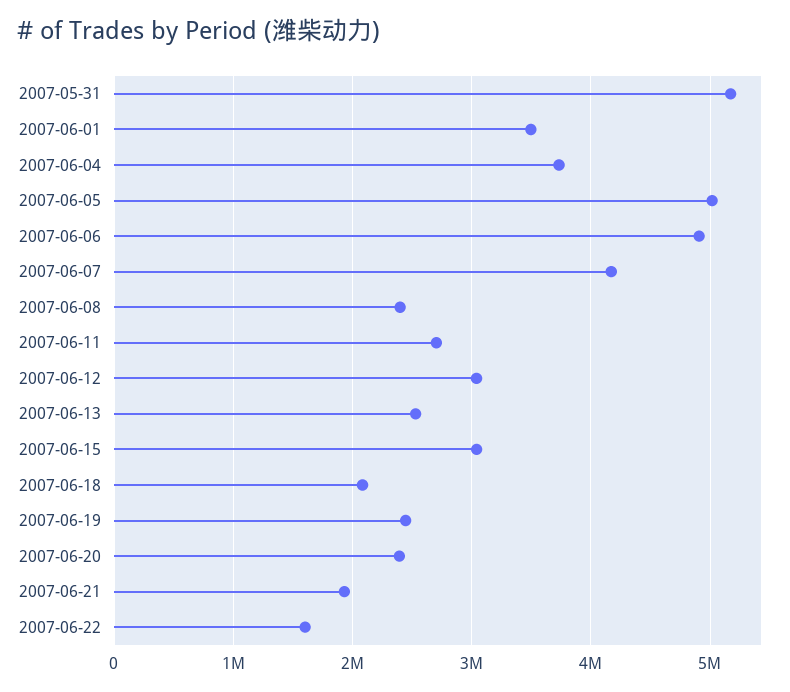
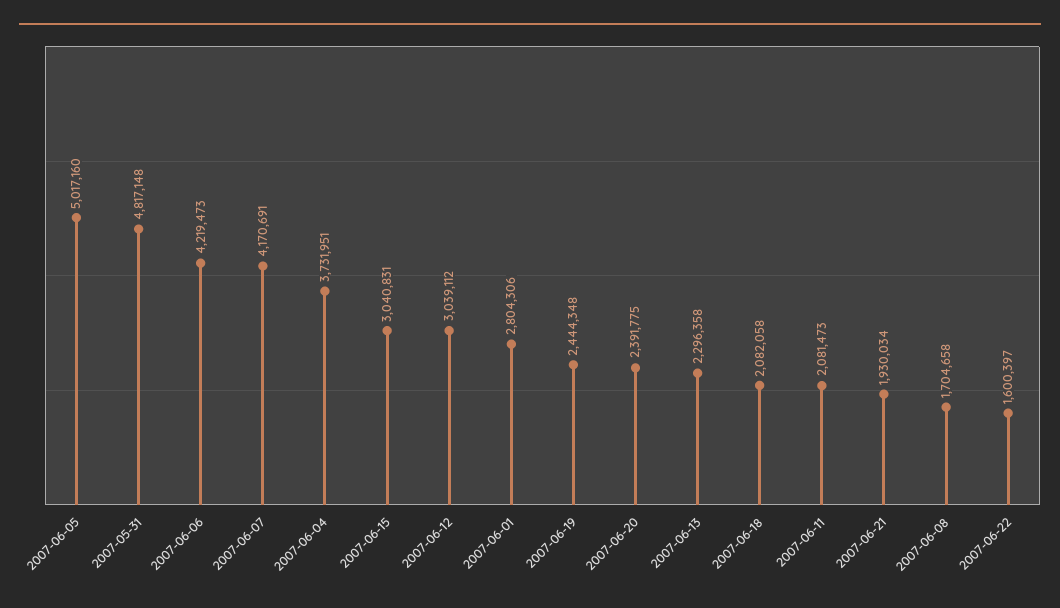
  {
-   "2007-05-31": 5200000,
+   "2007-05-31": 4817148,
-   "2007-06-01": 3500000,
+   "2007-06-01": 2804306,
    "2007-06-04": 3731951,
    "2007-06-05": 5017160,
-   "2007-06-06": 4900000,
+   "2007-06-06": 4219473,
    "2007-06-07": 4170691,
-   "2007-06-08": 2400000,
+   "2007-06-08": 1704658,
-   "2007-06-11": 2700000,
+   "2007-06-11": 2081473,
    "2007-06-12": 3039112,
-   "2007-06-13": 2500000,
+   "2007-06-13": 2296358,
    "2007-06-15": 3040831,
    "2007-06-18": 2082058,
    "2007-06-19": 2444348,
    "2007-06-20": 2391775,
    "2007-06-21": 1930034,
    "2007-06-22": 1600397
  }

